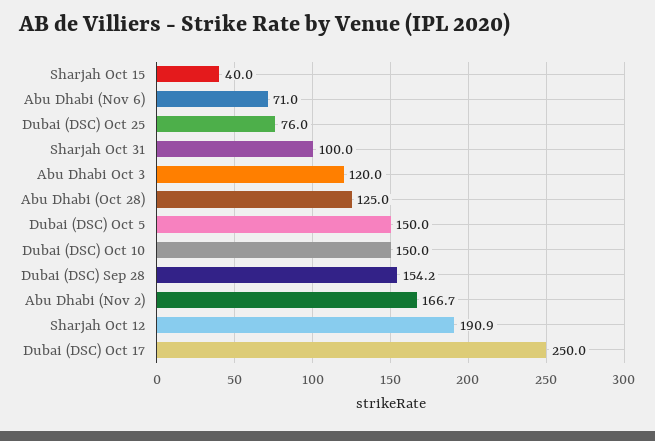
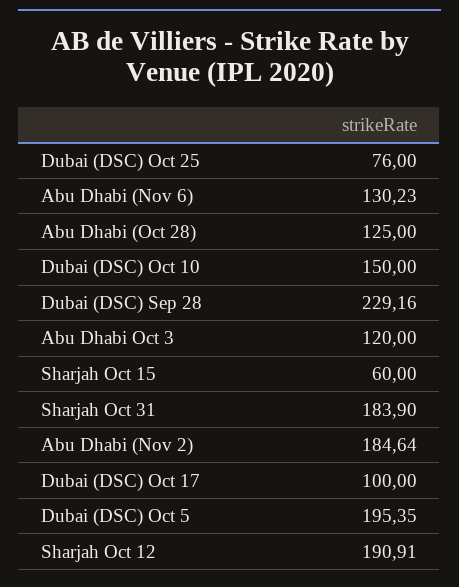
  {
-   "Sharjah Oct 15": 40,
+   "Sharjah Oct 15": 60,
-   "Abu Dhabi (Nov 6)": 71,
+   "Abu Dhabi (Nov 6)": 130.23,
    "Dubai (DSC) Oct 25": 76,
-   "Sharjah Oct 31": 100,
+   "Sharjah Oct 31": 183.9,
    "Abu Dhabi Oct 3": 120,
    "Abu Dhabi (Oct 28)": 125,
-   "Dubai (DSC) Oct 5": 150,
+   "Dubai (DSC) Oct 5": 195.35,
    "Dubai (DSC) Oct 10": 150,
-   "Dubai (DSC) Sep 28": 154.2,
+   "Dubai (DSC) Sep 28": 229.16,
-   "Abu Dhabi (Nov 2)": 166.7,
+   "Abu Dhabi (Nov 2)": 184.64,
    "Sharjah Oct 12": 190.91,
-   "Dubai (DSC) Oct 17": 250
+   "Dubai (DSC) Oct 17": 100
  }

